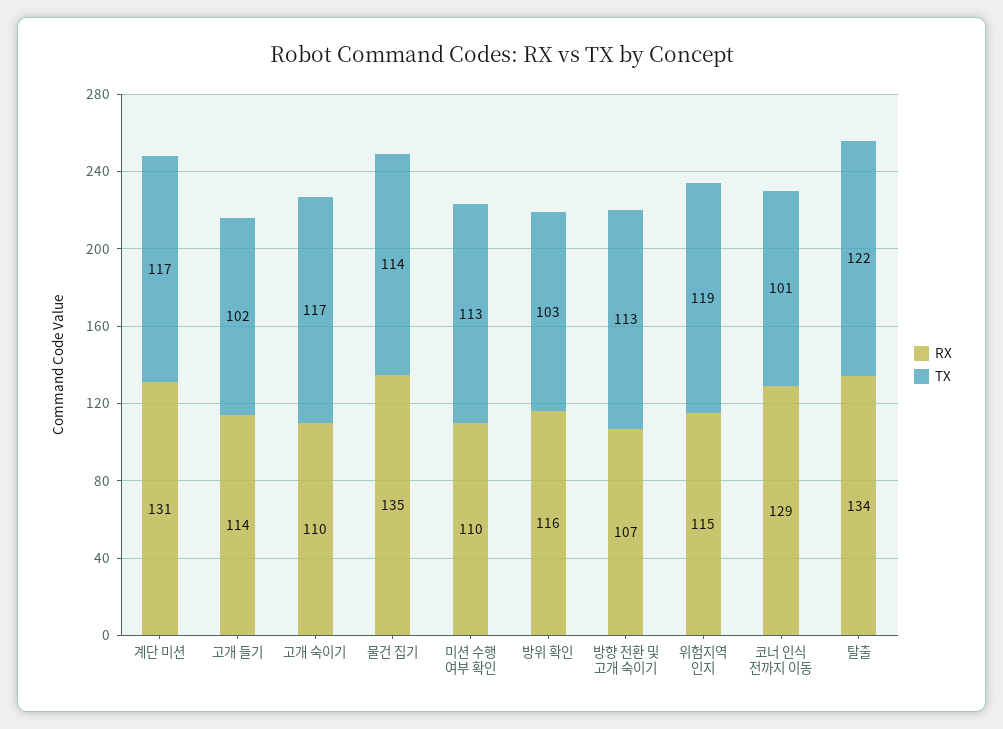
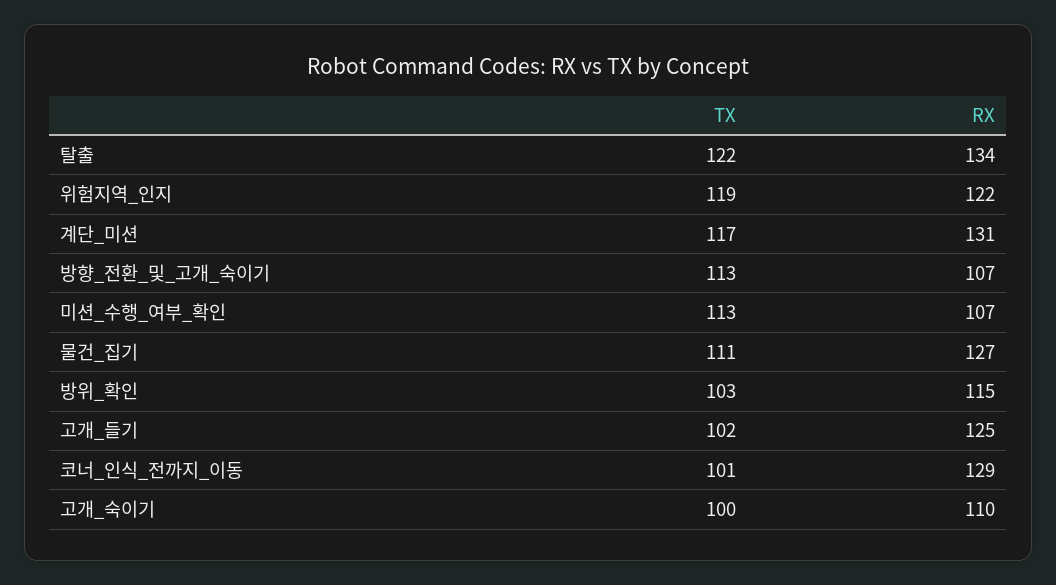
  {
    "RX": {
      "계단 미션": 131,
-     "고개 들기": 114,
+     "고개 들기": 125,
      "고개 숙이기": 110,
-     "물건 집기": 135,
+     "물건 집기": 127,
-     "미션 수행 여부 확인": 110,
+     "미션 수행 여부 확인": 107,
-     "방위 확인": 116,
+     "방위 확인": 115,
      "방향 전환 및 고개 숙이기": 107,
-     "위험지역 인지": 115,
+     "위험지역 인지": 122,
      "코너 인식 전까지 이동": 129,
      "탈출": 134
    },
    "TX": {
      "계단 미션": 117,
      "고개 들기": 102,
-     "고개 숙이기": 117,
+     "고개 숙이기": 100,
-     "물건 집기": 114,
+     "물건 집기": 111,
      "미션 수행 여부 확인": 113,
      "방위 확인": 103,
      "방향 전환 및 고개 숙이기": 113,
      "위험지역 인지": 119,
      "코너 인식 전까지 이동": 101,
      "탈출": 122
    }
  }

